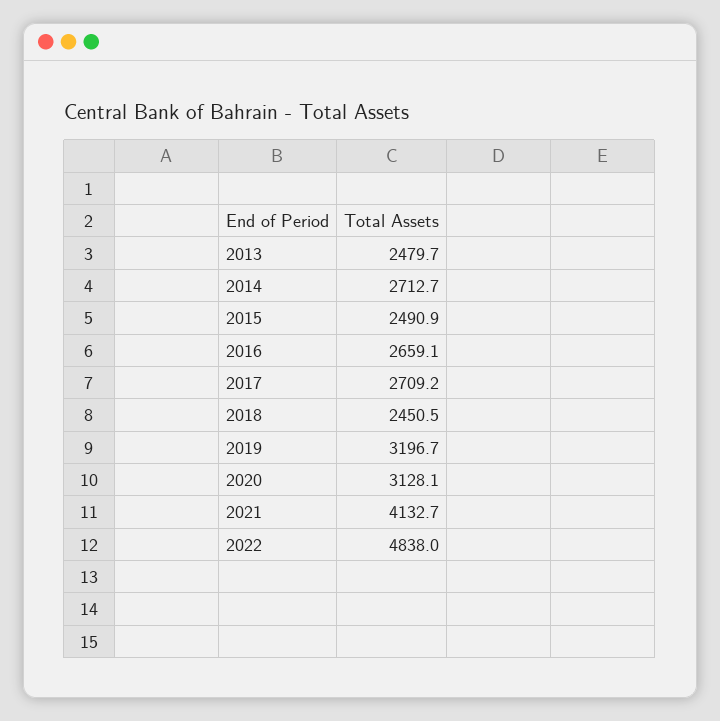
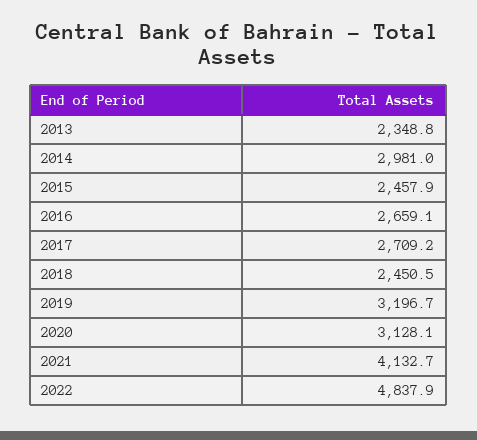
  {
-   "2013": 2479.7,
+   "2013": 2348.8,
-   "2014": 2712.7,
+   "2014": 2981,
-   "2015": 2490.9,
+   "2015": 2457.9,
    "2016": 2659.1,
    "2017": 2709.2,
    "2018": 2450.5,
    "2019": 3196.7,
    "2020": 3128.1,
    "2021": 4132.7,
-   "2022": 4838
+   "2022": 4837.9
  }

